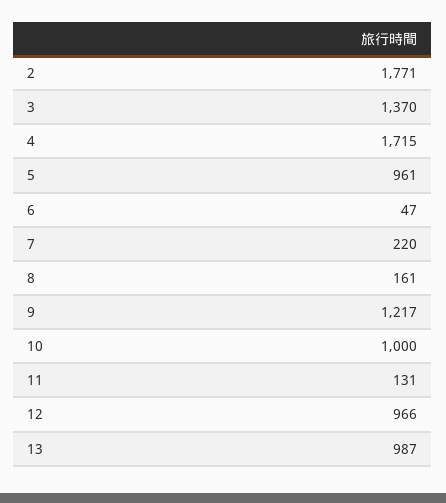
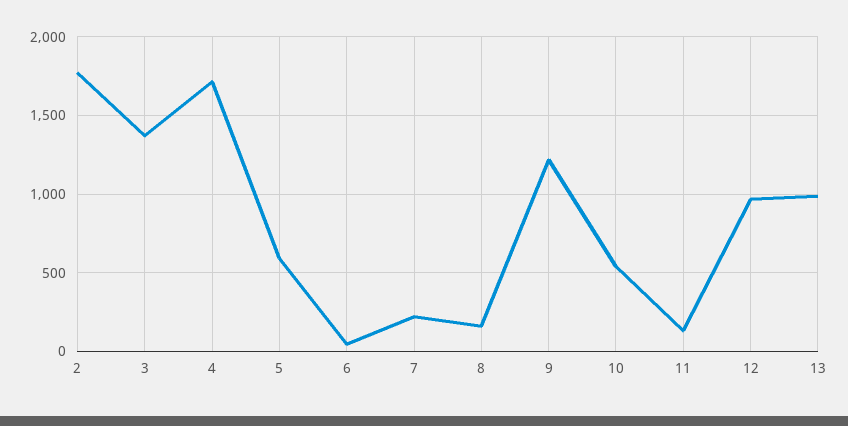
  {
    "2": 1771,
    "3": 1370,
    "4": 1715,
-   "5": 961,
+   "5": 600,
    "6": 47,
    "7": 220,
    "8": 161,
    "9": 1217,
-   "10": 1000,
+   "10": 550,
    "11": 131,
    "12": 966,
    "13": 987
  }

